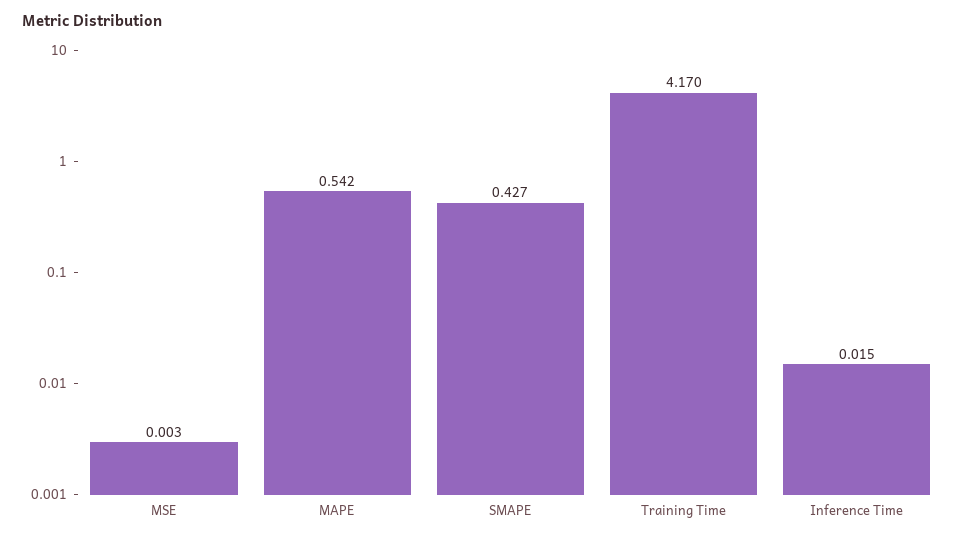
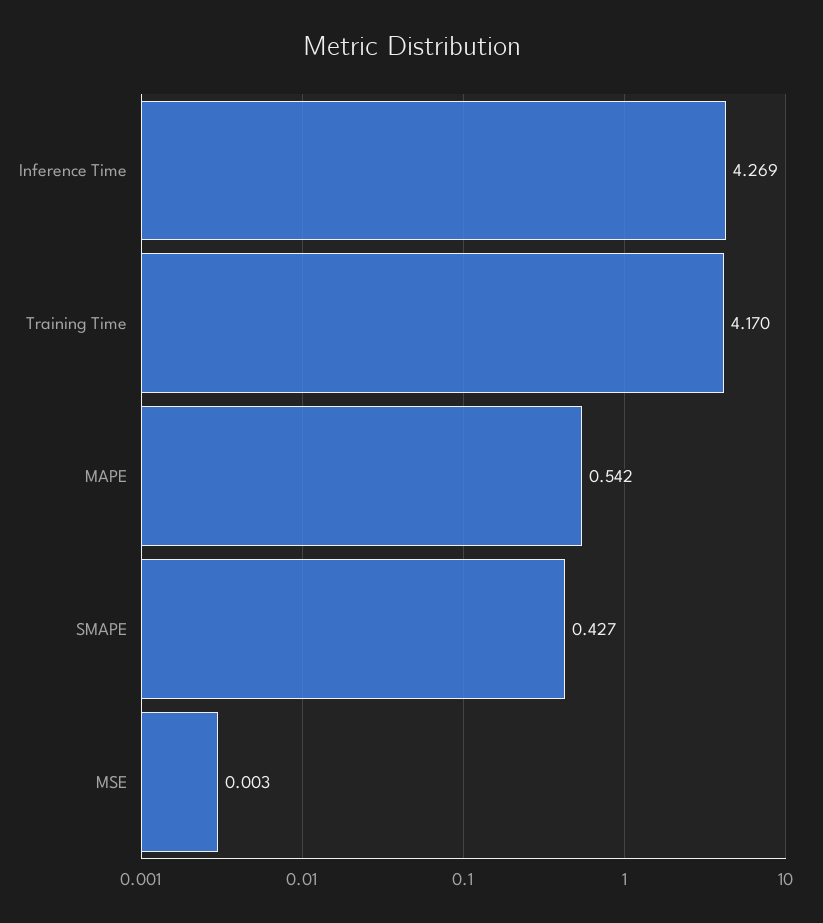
  {
    "MSE": 0.003,
    "MAPE": 0.542,
    "SMAPE": 0.427,
    "Training Time": 4.17,
-   "Inference Time": 0.015
+   "Inference Time": 4.269
  }

